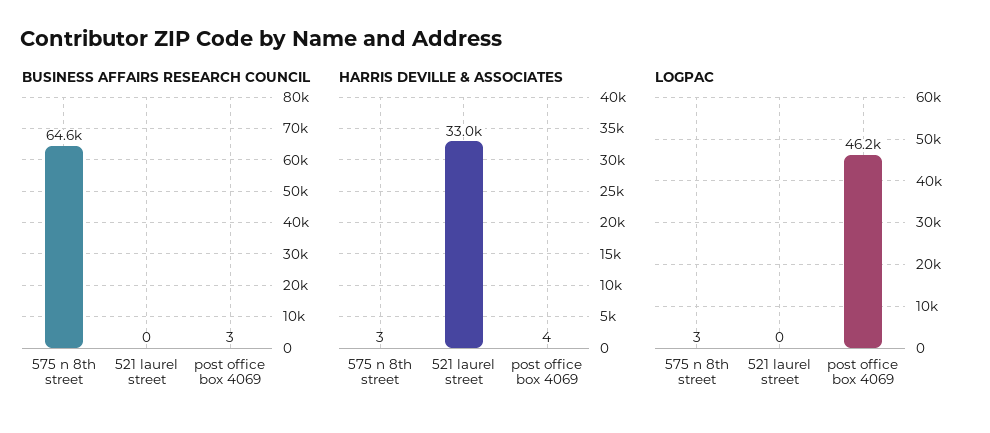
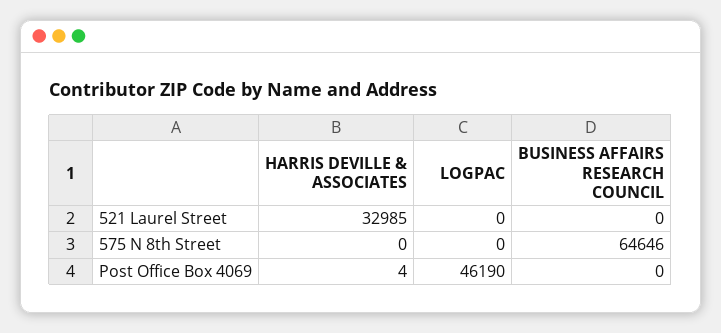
  {
    "BUSINESS AFFAIRS RESEARCH COUNCIL": {
      "575 n 8th street": 64646,
      "521 laurel street": 0,
-     "post office box 4069": 3
+     "post office box 4069": 0
    },
    "HARRIS DEVILLE & ASSOCIATES": {
-     "575 n 8th street": 3,
+     "575 n 8th street": 0,
      "521 laurel street": 32985,
      "post office box 4069": 4
    },
    "LOGPAC": {
-     "575 n 8th street": 3,
+     "575 n 8th street": 0,
      "521 laurel street": 0,
      "post office box 4069": 46190
    }
  }

